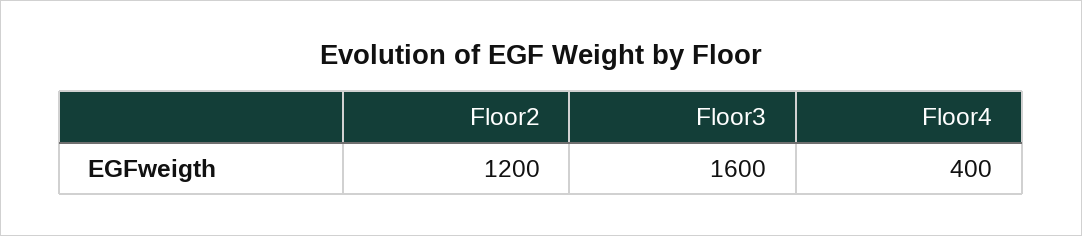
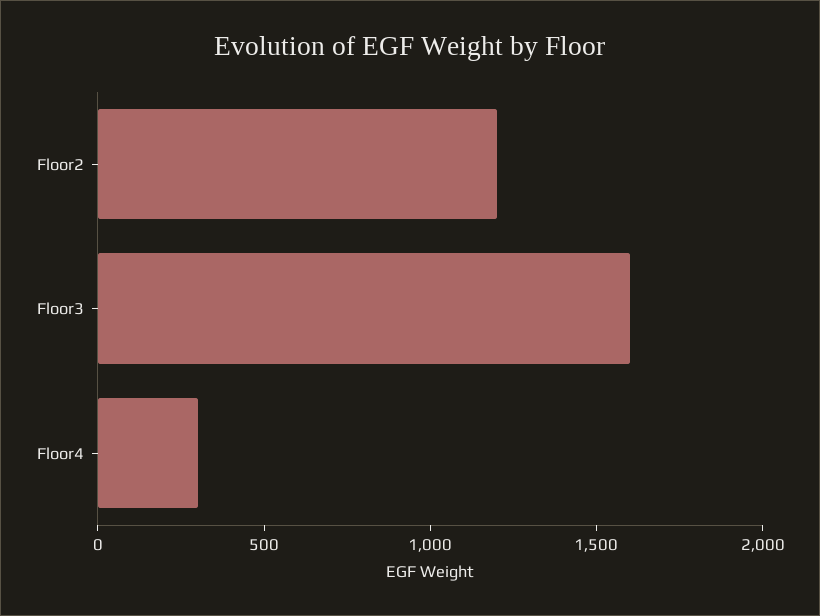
  {
    "Floor2": 1200,
    "Floor3": 1600,
-   "Floor4": 400
+   "Floor4": 300
  }

